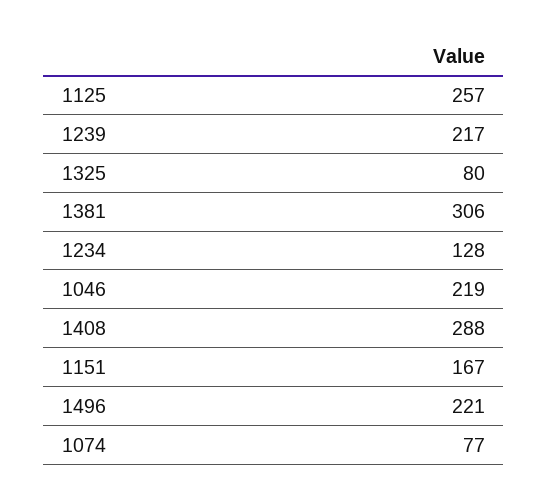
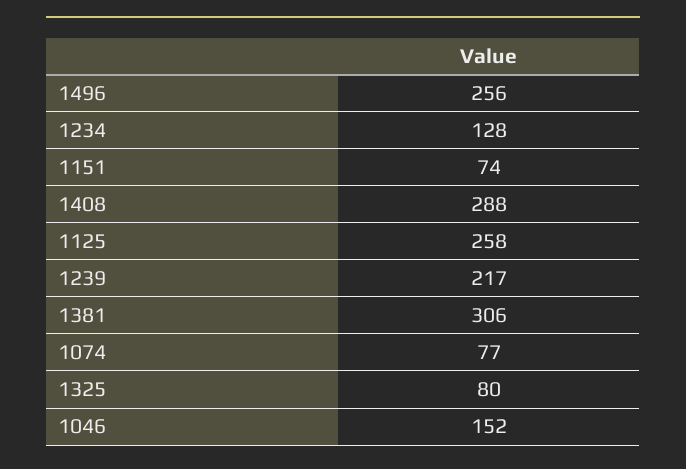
  {
-   "1125": 257,
+   "1125": 258,
    "1239": 217,
    "1325": 80,
    "1381": 306,
    "1234": 128,
-   "1046": 219,
+   "1046": 152,
    "1408": 288,
-   "1151": 167,
+   "1151": 74,
-   "1496": 221,
+   "1496": 256,
    "1074": 77
  }

